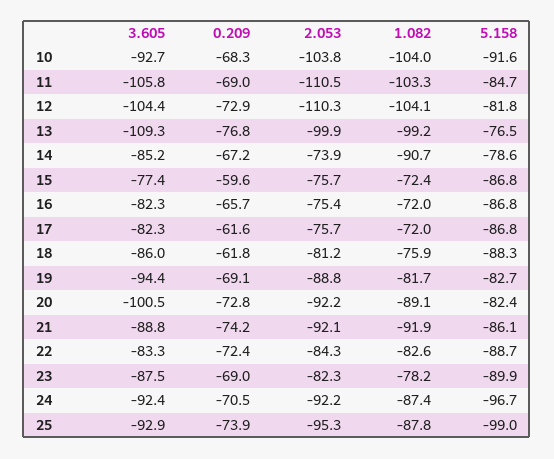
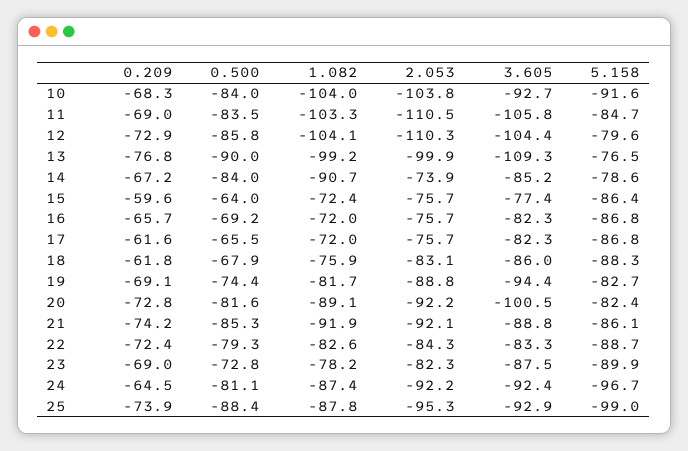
  {
    "3.605": {
      "10": -92.7,
      "11": -105.8,
      "12": -104.4,
      "13": -109.3,
      "14": -85.2,
      "15": -77.4,
      "16": -82.3,
      "17": -82.3,
      "18": -86,
      "19": -94.4,
      "20": -100.5,
      "21": -88.8,
      "22": -83.3,
      "23": -87.5,
      "24": -92.4,
      "25": -92.9
    },
    "0.209": {
      "10": -68.3,
      "11": -69,
      "12": -72.9,
      "13": -76.8,
      "14": -67.2,
      "15": -59.6,
      "16": -65.7,
      "17": -61.6,
      "18": -61.8,
      "19": -69.1,
      "20": -72.8,
      "21": -74.2,
      "22": -72.4,
      "23": -69,
-     "24": -70.5,
+     "24": -64.5,
      "25": -73.9
    },
    "2.053": {
      "10": -103.8,
      "11": -110.5,
      "12": -110.3,
      "13": -99.9,
      "14": -73.9,
      "15": -75.7,
-     "16": -75.4,
+     "16": -75.7,
      "17": -75.7,
-     "18": -81.2,
+     "18": -83.1,
      "19": -88.8,
      "20": -92.2,
      "21": -92.1,
      "22": -84.3,
      "23": -82.3,
      "24": -92.2,
      "25": -95.3
    },
    "1.082": {
      "10": -104,
      "11": -103.3,
      "12": -104.1,
      "13": -99.2,
      "14": -90.7,
      "15": -72.4,
      "16": -72,
      "17": -72,
      "18": -75.9,
      "19": -81.7,
      "20": -89.1,
      "21": -91.9,
      "22": -82.6,
      "23": -78.2,
      "24": -87.4,
      "25": -87.8
    },
    "5.158": {
      "10": -91.6,
      "11": -84.7,
-     "12": -81.8,
+     "12": -79.6,
      "13": -76.5,
      "14": -78.6,
-     "15": -86.8,
+     "15": -86.4,
      "16": -86.8,
      "17": -86.8,
      "18": -88.3,
      "19": -82.7,
      "20": -82.4,
      "21": -86.1,
      "22": -88.7,
      "23": -89.9,
      "24": -96.7,
      "25": -99
-   }
+   },
+   "0.500": {
+     "10": -84,
+     "11": -83.5,
+     "12": -85.8,
+     "13": -90,
+     "14": -84,
+     "15": -64,
+     "16": -69.2,
+     "17": -65.5,
+     "18": -67.9,
+     "19": -74.4,
+     "20": -81.6,
+     "21": -85.3,
+     "22": -79.3,
+     "23": -72.8,
+     "24": -81.1,
+     "25": -88.4
+   }
  }

